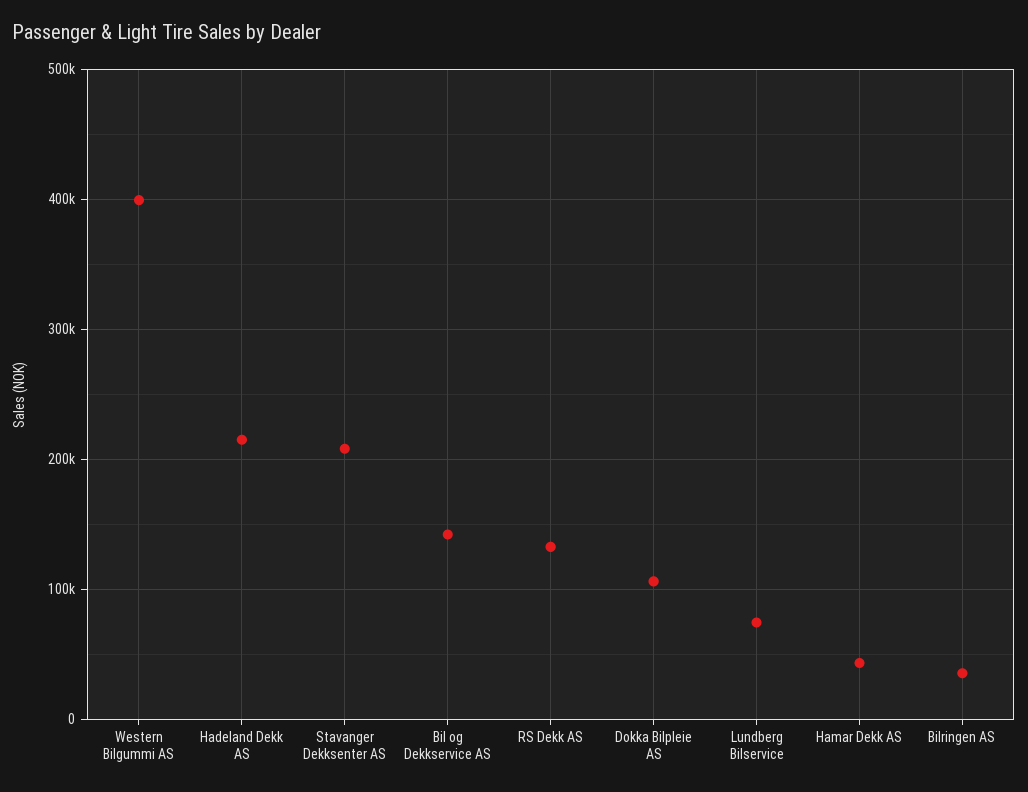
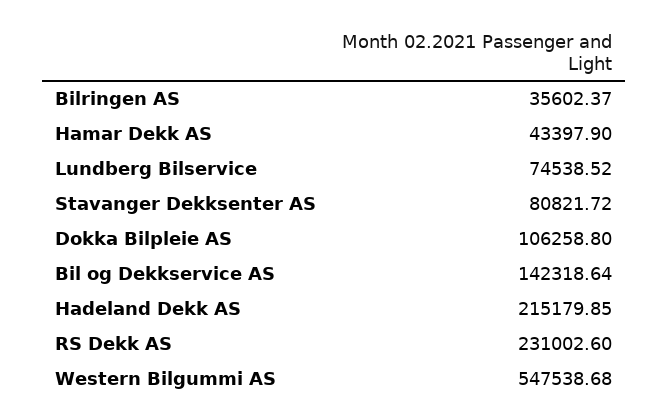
  {
-   "Western Bilgummi AS": 400000,
+   "Western Bilgummi AS": 547538.68,
    "Hadeland Dekk AS": 215179.85,
-   "Stavanger Dekksenter AS": 210000,
+   "Stavanger Dekksenter AS": 80821.72,
    "Bil og Dekkservice AS": 142318.64,
-   "RS Dekk AS": 130000,
+   "RS Dekk AS": 231002.6,
    "Dokka Bilpleie AS": 106258.8,
    "Lundberg Bilservice": 74538.52,
    "Hamar Dekk AS": 43397.9,
    "Bilringen AS": 35602.37
  }

